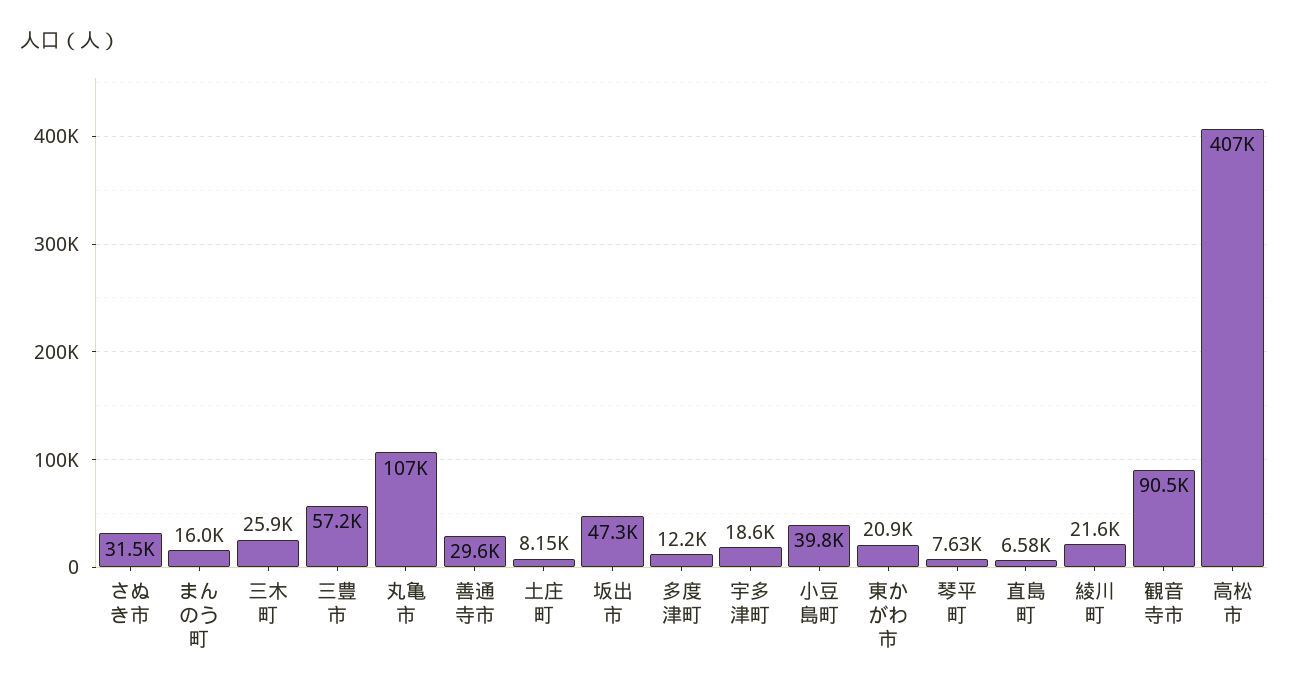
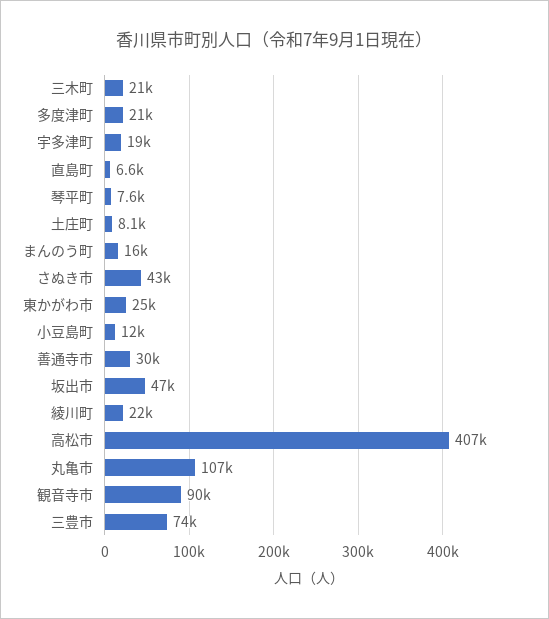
  {
-   "さぬき市": 31500,
+   "さぬき市": 43000,
    "まんのう町": 16000,
-   "三木町": 25900,
+   "三木町": 21000,
-   "三豊市": 57200,
+   "三豊市": 74000,
    "丸亀市": 107000,
    "善通寺市": 29600,
    "土庄町": 8150,
    "坂出市": 47300,
-   "多度津町": 12200,
+   "多度津町": 21000,
    "宇多津町": 18600,
-   "小豆島町": 39800,
+   "小豆島町": 12000,
-   "東かがわ市": 20900,
+   "東かがわ市": 25000,
    "琴平町": 7630,
    "直島町": 6580,
    "綾川町": 21600,
    "観音寺市": 90500,
    "高松市": 407000
  }

